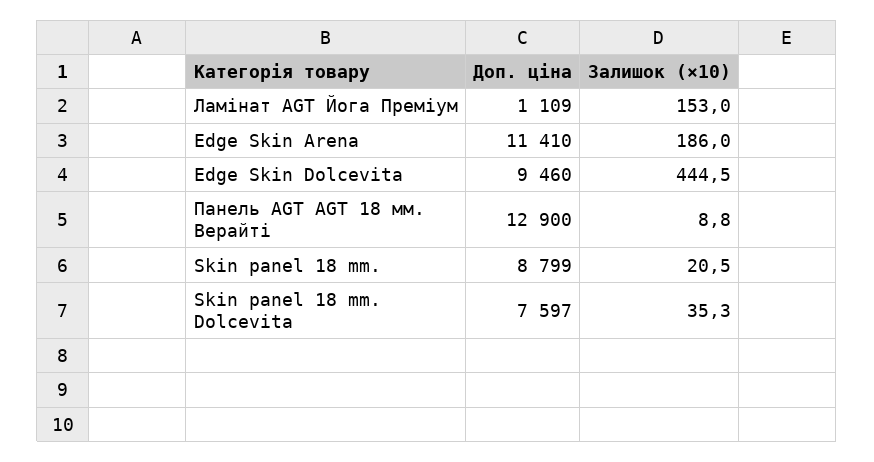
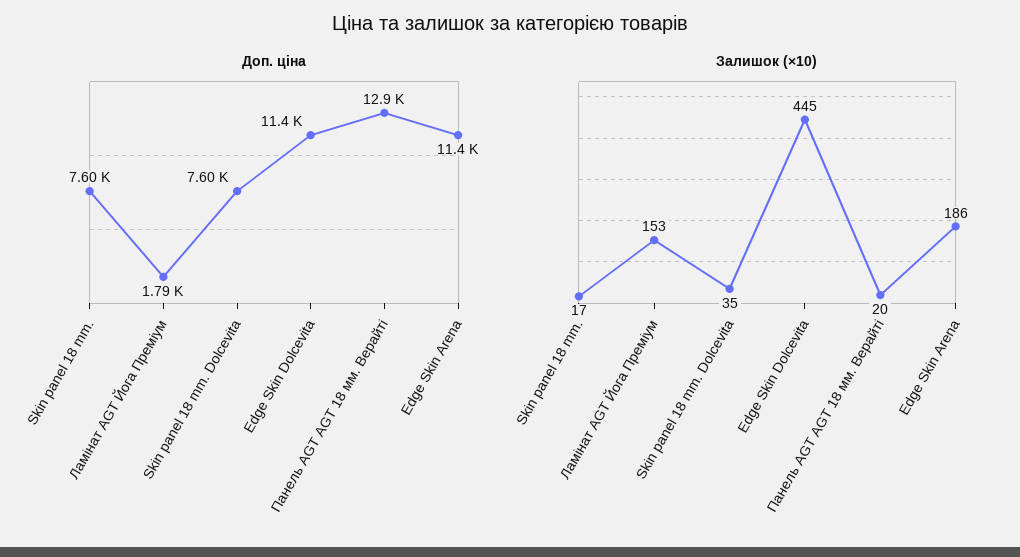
  {
    "Доп. ціна": {
-     "Ламінат AGT Йога Преміум": 1109,
+     "Ламінат AGT Йога Преміум": 1790,
      "Edge Skin Arena": 11410,
-     "Edge Skin Dolcevita": 9460,
+     "Edge Skin Dolcevita": 11400,
      "Панель AGT AGT 18 мм. Верайті": 12900,
-     "Skin panel 18 mm.": 8799,
+     "Skin panel 18 mm.": 7600,
      "Skin panel 18 mm. Dolcevita": 7597
    },
    "Залишок (×10)": {
      "Ламінат AGT Йога Преміум": 153,
      "Edge Skin Arena": 186,
      "Edge Skin Dolcevita": 444.5,
-     "Панель AGT AGT 18 мм. Верайті": 8.8,
+     "Панель AGT AGT 18 мм. Верайті": 20,
-     "Skin panel 18 mm.": 20.5,
+     "Skin panel 18 mm.": 17,
      "Skin panel 18 mm. Dolcevita": 35.3
    }
  }

